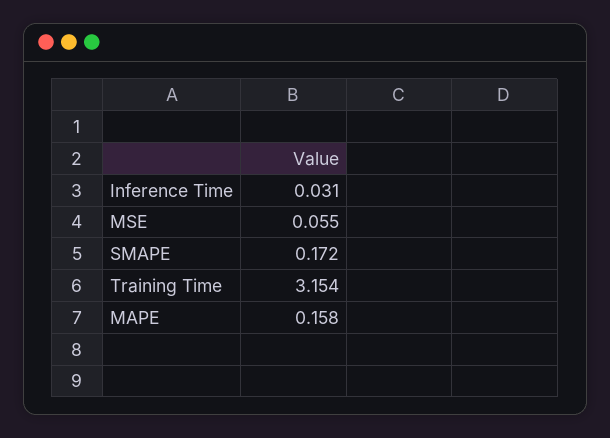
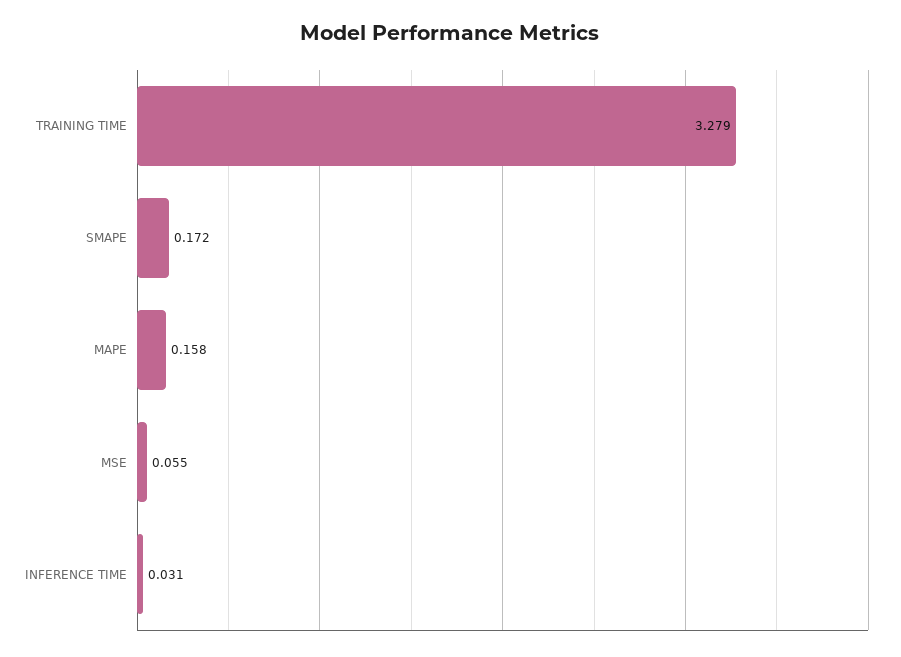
  {
    "Inference Time": 0.031,
    "MSE": 0.055,
    "SMAPE": 0.172,
-   "Training Time": 3.154,
+   "Training Time": 3.279,
    "MAPE": 0.158
  }

